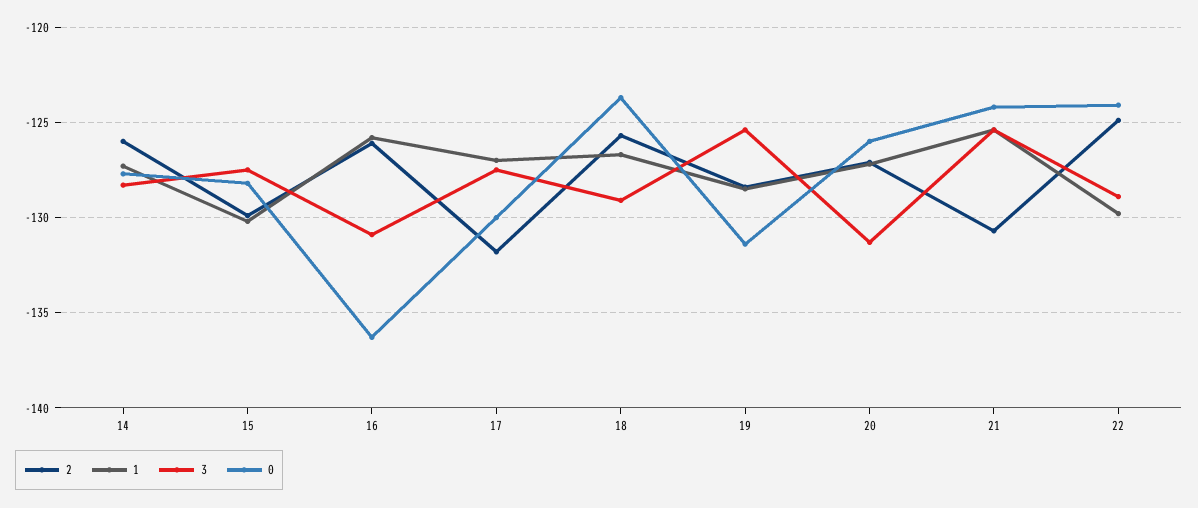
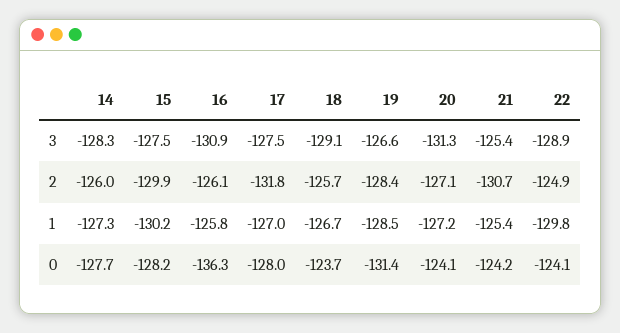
  {
    "2": {
      "14": -126,
      "15": -129.9,
      "16": -126.1,
      "17": -131.8,
      "18": -125.7,
      "19": -128.4,
      "20": -127.1,
      "21": -130.7,
      "22": -124.9
    },
    "1": {
      "14": -127.3,
      "15": -130.2,
      "16": -125.8,
      "17": -127,
      "18": -126.7,
      "19": -128.5,
      "20": -127.2,
      "21": -125.4,
      "22": -129.8
    },
    "3": {
      "14": -128.3,
      "15": -127.5,
      "16": -130.9,
      "17": -127.5,
      "18": -129.1,
-     "19": -125.5,
+     "19": -126.6,
      "20": -131.3,
      "21": -125.4,
      "22": -128.9
    },
    "0": {
      "14": -127.7,
      "15": -128.2,
      "16": -136.3,
-     "17": -130,
+     "17": -128,
      "18": -123.7,
      "19": -131.4,
-     "20": -126,
+     "20": -124.1,
      "21": -124.2,
      "22": -124.1
    }
  }

